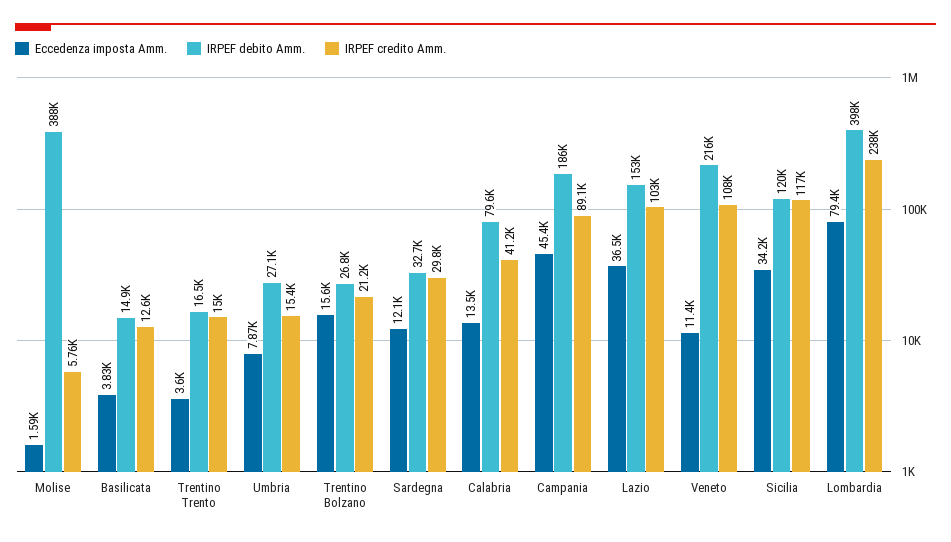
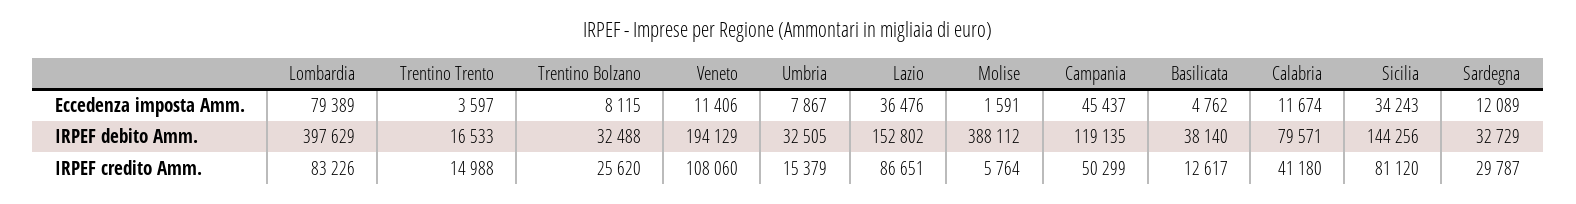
  {
    "Eccedenza imposta Amm.": {
      "Molise": 1591,
-     "Basilicata": 3830,
+     "Basilicata": 4762,
      "Trentino Trento": 3597,
      "Umbria": 7867,
-     "Trentino Bolzano": 15600,
+     "Trentino Bolzano": 8115,
      "Sardegna": 12089,
-     "Calabria": 13500,
+     "Calabria": 11674,
      "Campania": 45437,
      "Lazio": 36476,
      "Veneto": 11406,
      "Sicilia": 34243,
      "Lombardia": 79389
    },
    "IRPEF debito Amm.": {
      "Molise": 388112,
-     "Basilicata": 14900,
+     "Basilicata": 38140,
      "Trentino Trento": 16533,
-     "Umbria": 27100,
+     "Umbria": 32505,
-     "Trentino Bolzano": 26800,
+     "Trentino Bolzano": 32488,
      "Sardegna": 32729,
      "Calabria": 79571,
-     "Campania": 186000,
+     "Campania": 119135,
      "Lazio": 152802,
-     "Veneto": 216000,
+     "Veneto": 194129,
-     "Sicilia": 120000,
+     "Sicilia": 144256,
      "Lombardia": 397629
    },
    "IRPEF credito Amm.": {
      "Molise": 5764,
      "Basilicata": 12617,
      "Trentino Trento": 14988,
      "Umbria": 15379,
-     "Trentino Bolzano": 21200,
+     "Trentino Bolzano": 25620,
      "Sardegna": 29787,
      "Calabria": 41180,
-     "Campania": 89100,
+     "Campania": 50299,
-     "Lazio": 103000,
+     "Lazio": 86651,
      "Veneto": 108060,
-     "Sicilia": 117000,
+     "Sicilia": 81120,
-     "Lombardia": 238000
+     "Lombardia": 83226
    }
  }

